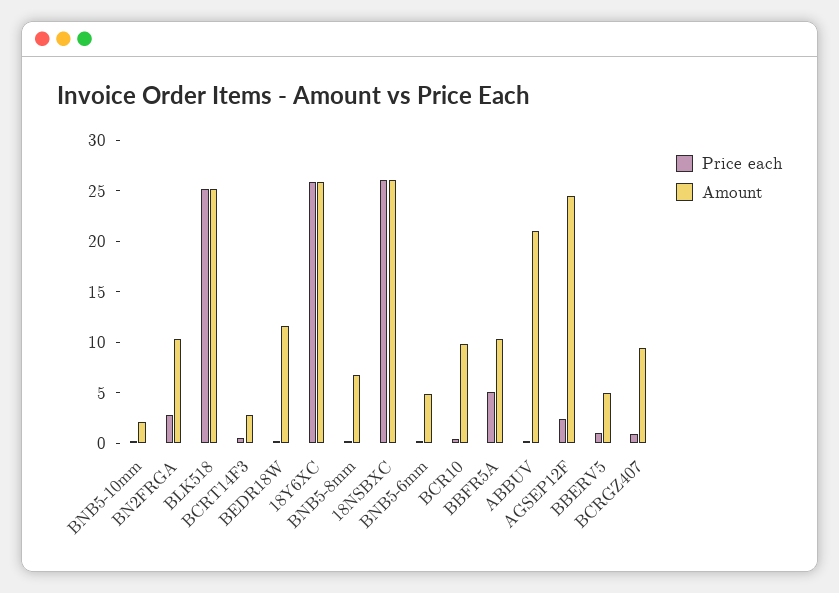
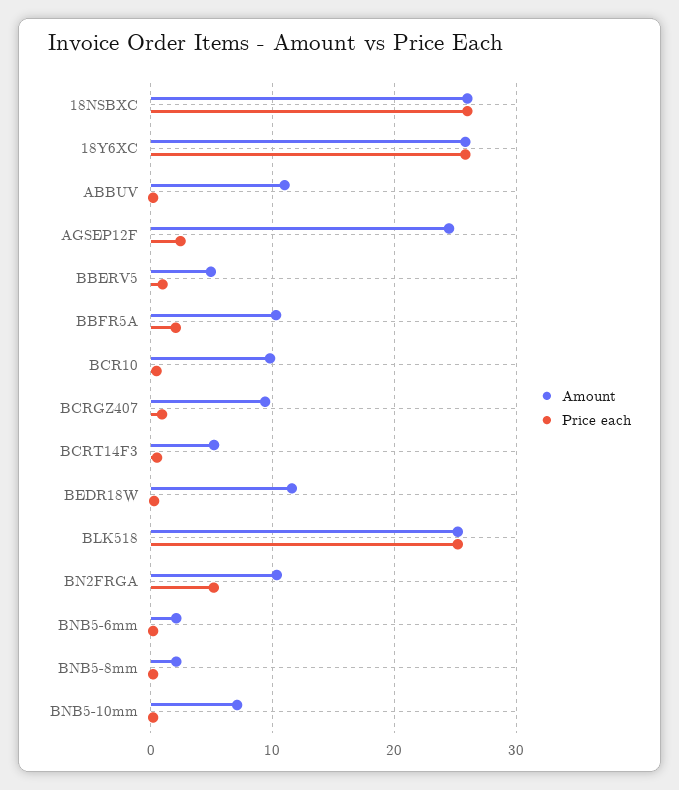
  {
    "Price each": {
      "BNB5-10mm": 0,
-     "BN2FRGA": 3,
+     "BN2FRGA": 5,
      "BLK518": 25,
      "BCRT14F3": 1,
      "BEDR18W": 0,
      "18Y6XC": 26,
      "BNB5-8mm": 0,
      "18NSBXC": 26,
      "BNB5-6mm": 0,
      "BCR10": 0,
-     "BBFR5A": 5,
+     "BBFR5A": 2,
      "ABBUV": 0,
      "AGSEP12F": 2,
      "BBERV5": 1,
      "BCRGZ407": 1
    },
    "Amount": {
-     "BNB5-10mm": 2,
+     "BNB5-10mm": 7,
      "BN2FRGA": 10,
      "BLK518": 25,
-     "BCRT14F3": 3,
+     "BCRT14F3": 5,
      "BEDR18W": 12,
      "18Y6XC": 26,
-     "BNB5-8mm": 7,
+     "BNB5-8mm": 2,
      "18NSBXC": 26,
-     "BNB5-6mm": 5,
+     "BNB5-6mm": 2,
      "BCR10": 10,
      "BBFR5A": 10,
-     "ABBUV": 21,
+     "ABBUV": 11,
      "AGSEP12F": 25,
      "BBERV5": 5,
      "BCRGZ407": 9
    }
  }

